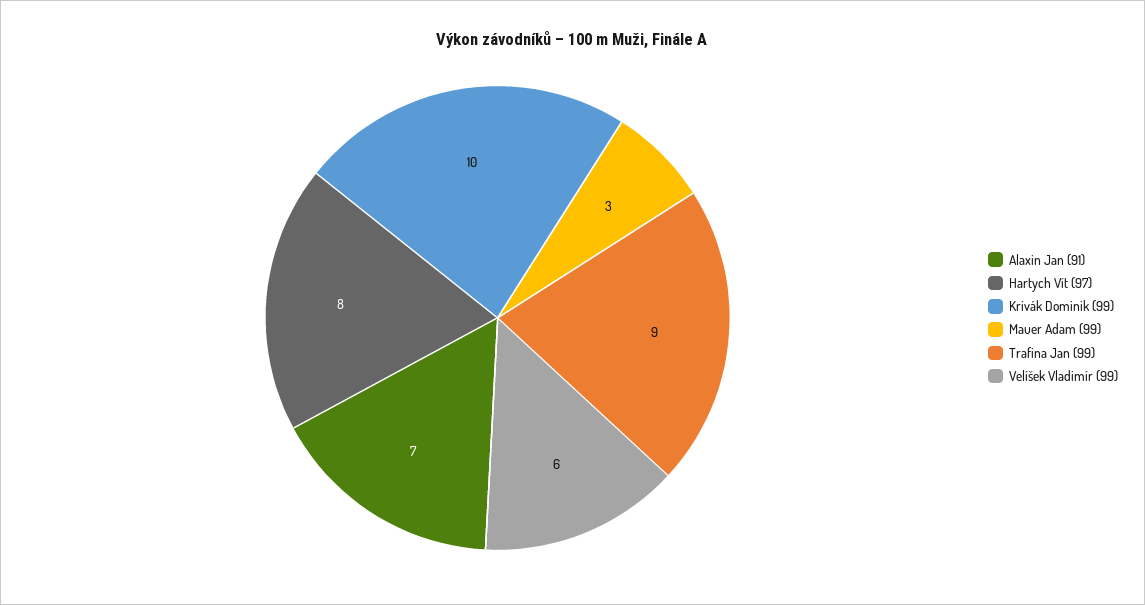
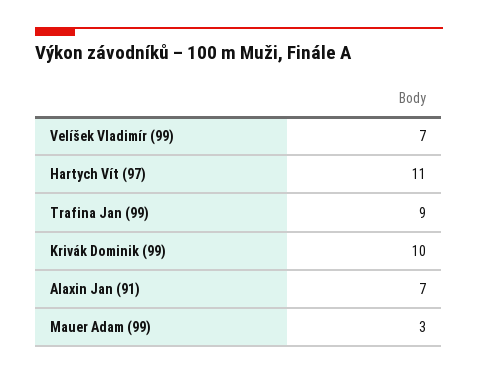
  {
    "Alaxin Jan (91)": 7,
-   "Hartych Vít (97)": 8,
+   "Hartych Vít (97)": 11,
    "Krivák Dominik (99)": 10,
    "Mauer Adam (99)": 3,
    "Trafina Jan (99)": 9,
-   "Velíšek Vladimír (99)": 6
+   "Velíšek Vladimír (99)": 7
  }

